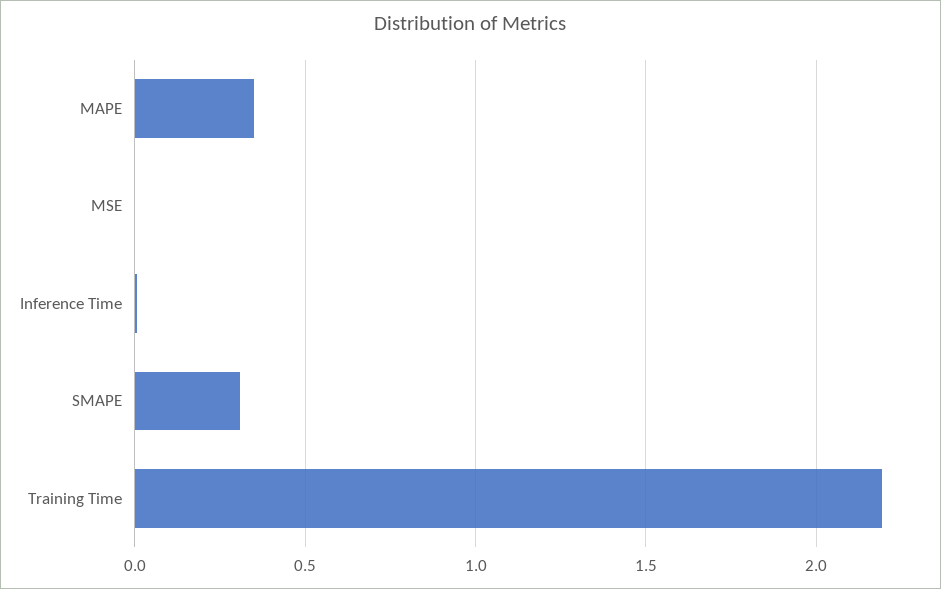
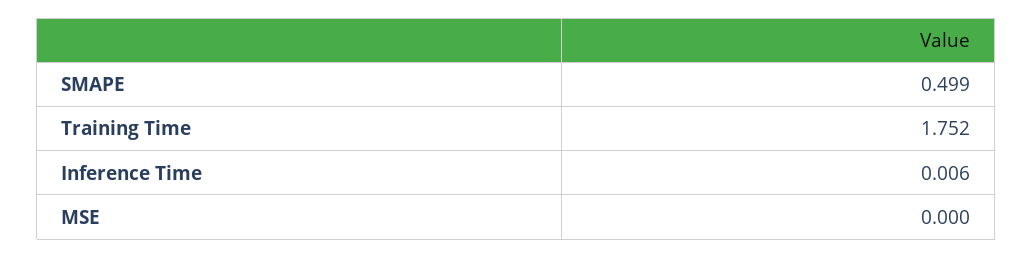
  {
-   "MAPE": 0.35,
    "MSE": 0,
    "Inference Time": 0.006,
-   "SMAPE": 0.3,
+   "SMAPE": 0.499,
-   "Training Time": 2.2
+   "Training Time": 1.752
  }

